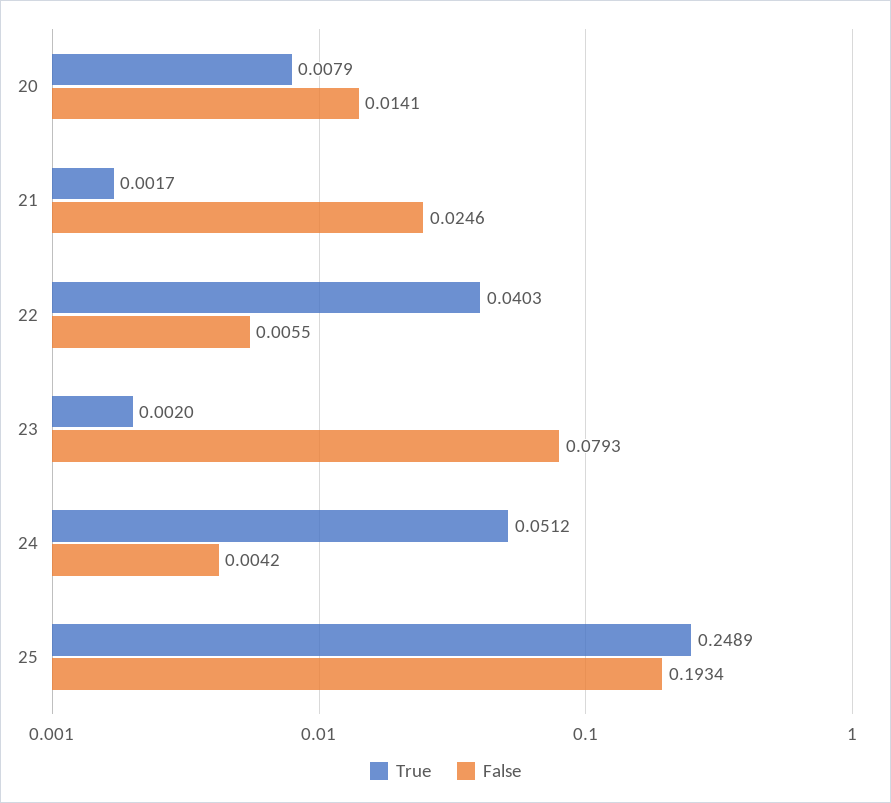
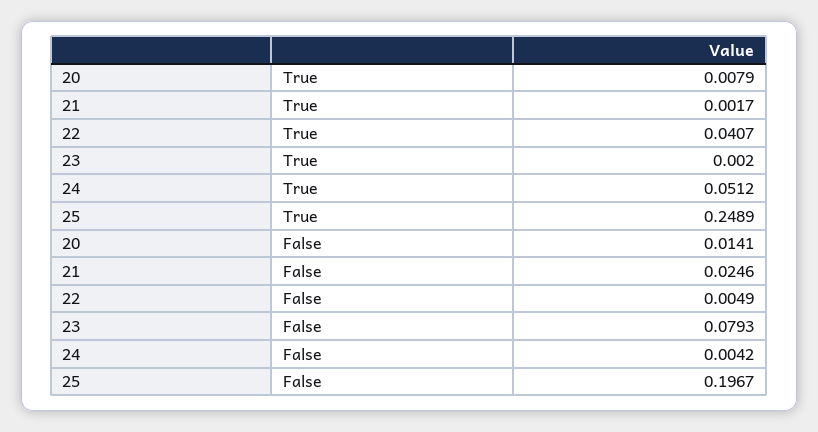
  {
    "True": {
      "20": 0.0079,
      "21": 0.0017,
-     "22": 0.0403,
+     "22": 0.0407,
      "23": 0.002,
      "24": 0.0512,
      "25": 0.2489
    },
    "False": {
      "20": 0.0141,
      "21": 0.0246,
-     "22": 0.0055,
+     "22": 0.0049,
      "23": 0.0793,
      "24": 0.0042,
-     "25": 0.1934
+     "25": 0.1967
    }
  }

